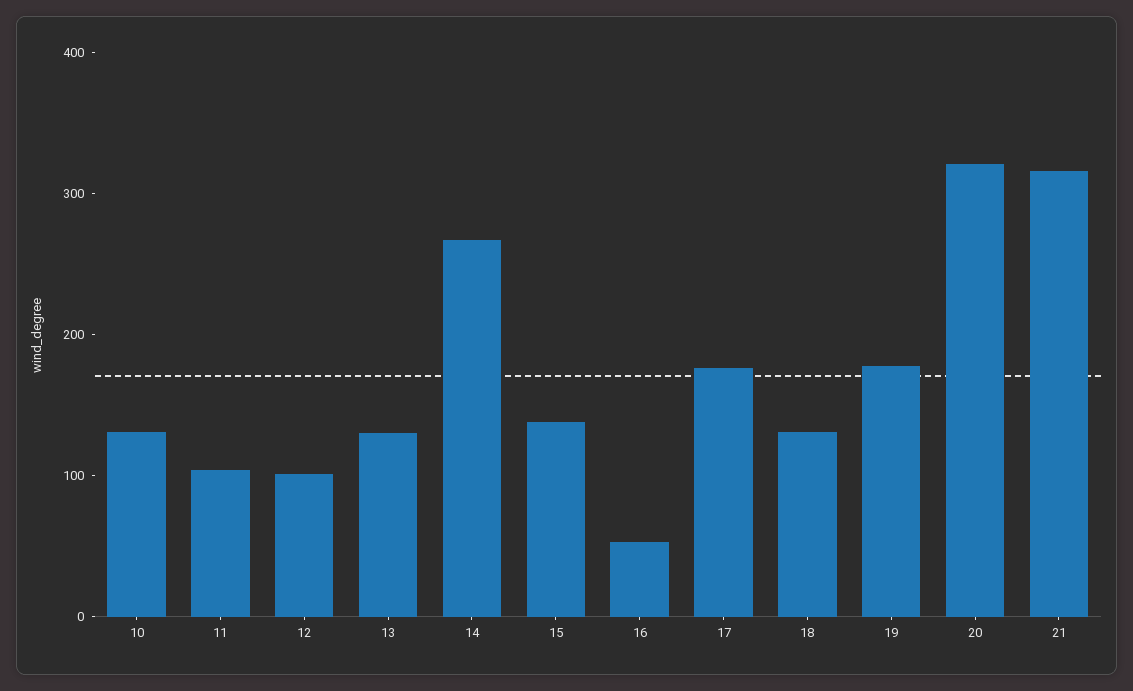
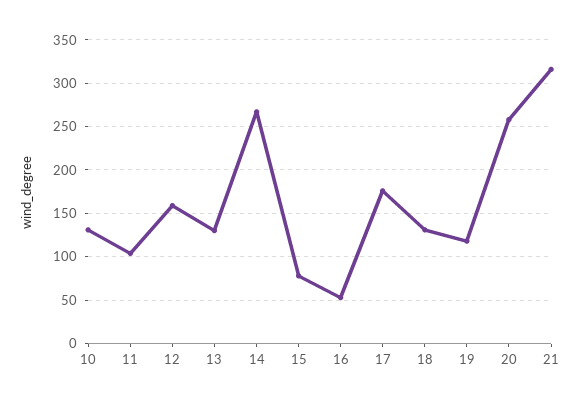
  {
    "10": 130,
    "11": 100,
-   "12": 100,
+   "12": 160,
    "13": 130,
    "14": 270,
-   "15": 140,
+   "15": 80,
    "16": 50,
    "17": 180,
    "18": 130,
-   "19": 180,
+   "19": 120,
-   "20": 320,
+   "20": 260,
    "21": 320
  }

